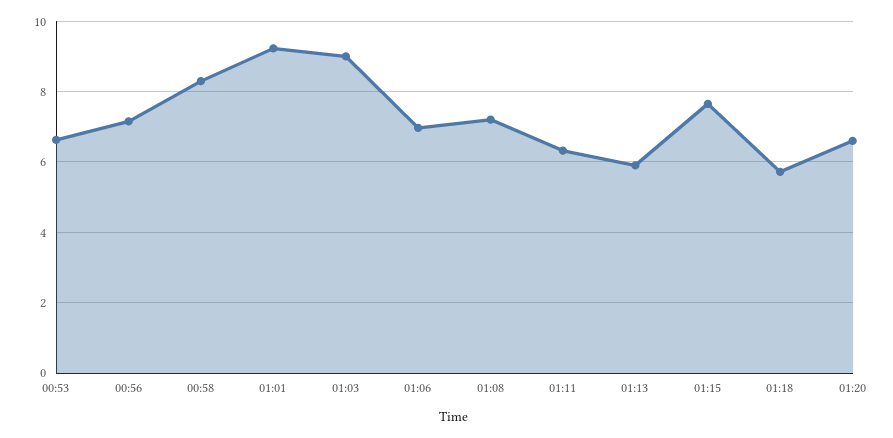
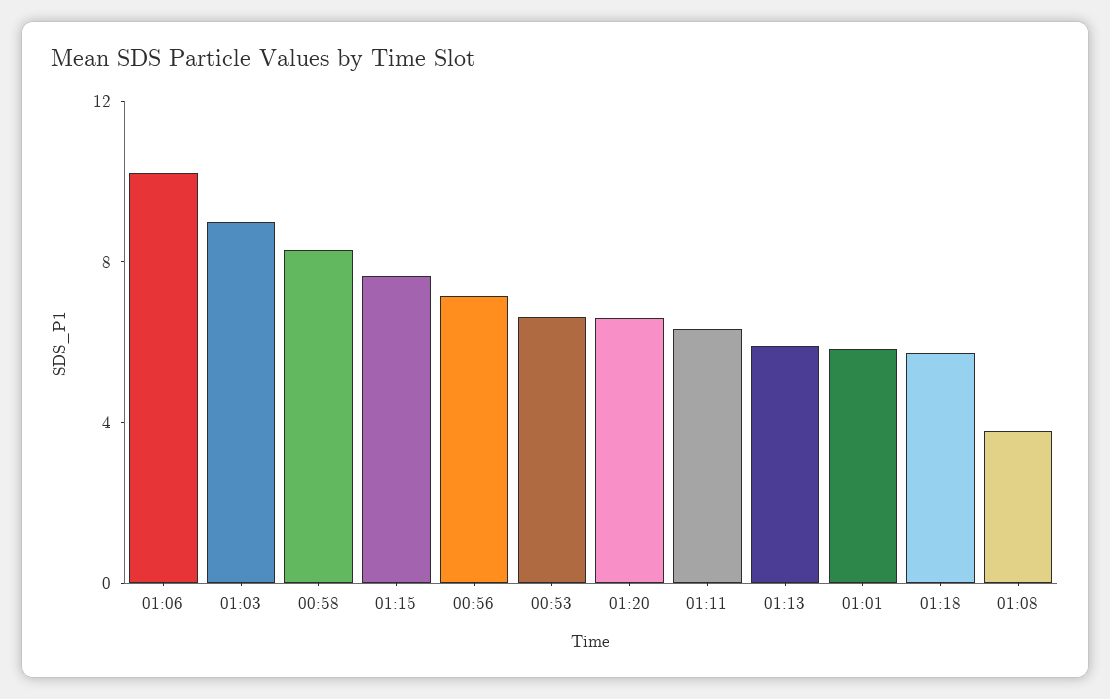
  {
    "00:53": 6.6,
    "00:56": 7.2,
    "00:58": 8.4,
-   "01:01": 9.2,
+   "01:01": 6,
    "01:03": 9,
-   "01:06": 7,
+   "01:06": 10,
-   "01:08": 7.2,
+   "01:08": 4,
    "01:11": 6.4,
    "01:13": 6,
    "01:15": 7.6,
    "01:18": 5.8,
    "01:20": 6.6
  }

